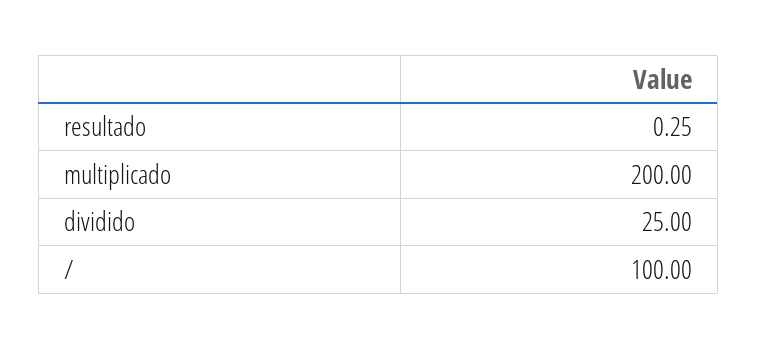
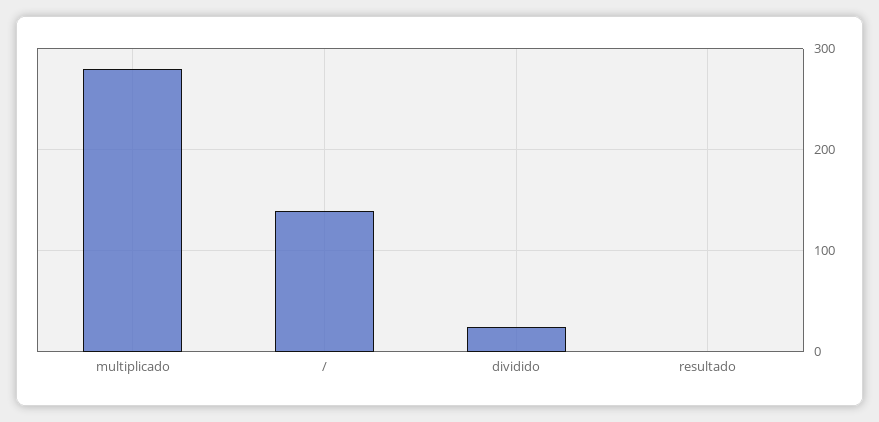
  {
    "resultado": 0.25,
-   "multiplicado": 200,
+   "multiplicado": 280,
    "dividido": 25,
-   "/": 100
+   "/": 140
  }

